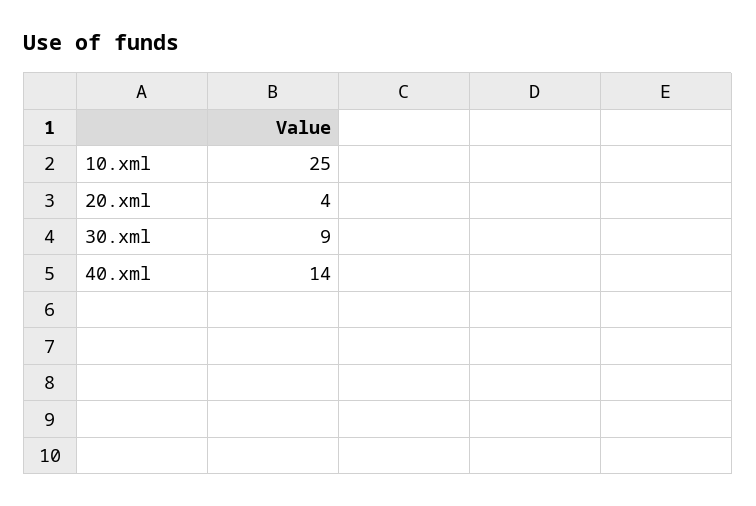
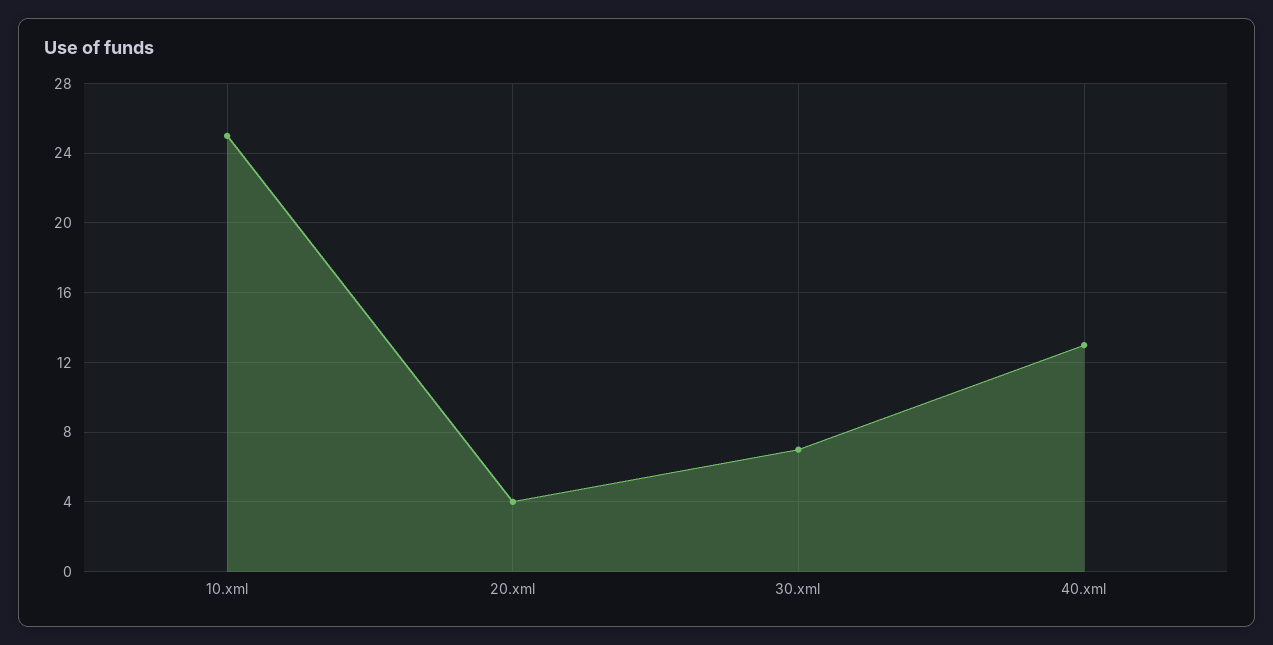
  {
    "10.xml": 25,
    "20.xml": 4,
-   "30.xml": 9,
+   "30.xml": 7,
-   "40.xml": 14
+   "40.xml": 13
  }

